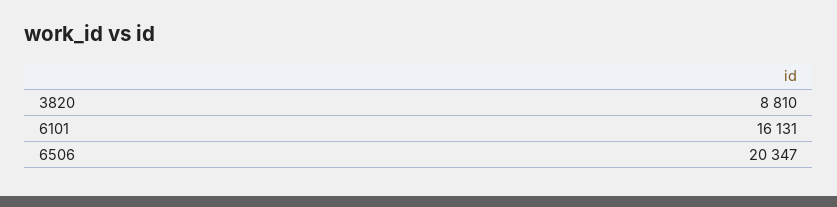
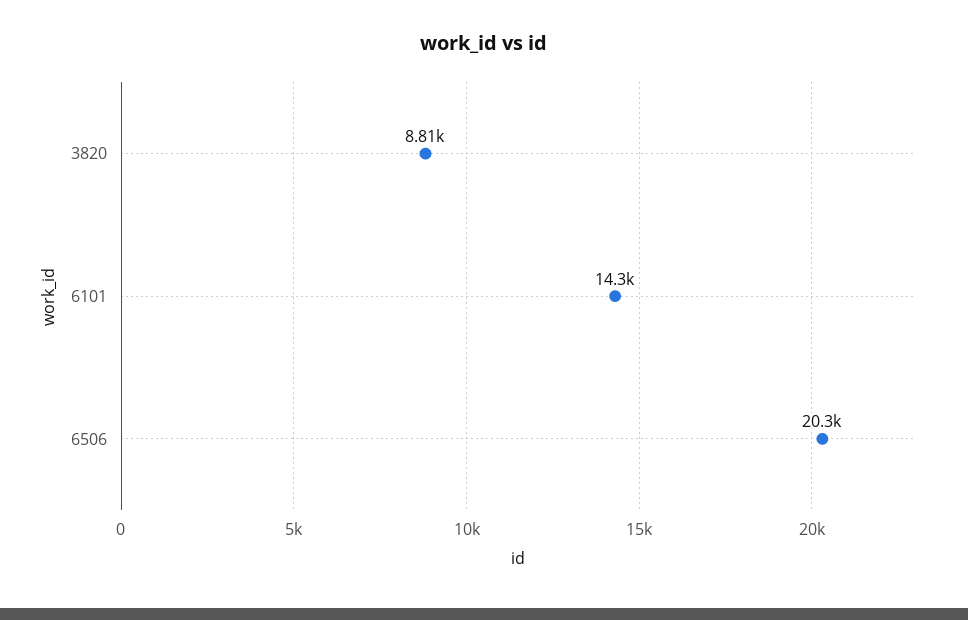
  {
    "3820": 8810,
-   "6101": 16131,
+   "6101": 14300,
    "6506": 20347
  }

